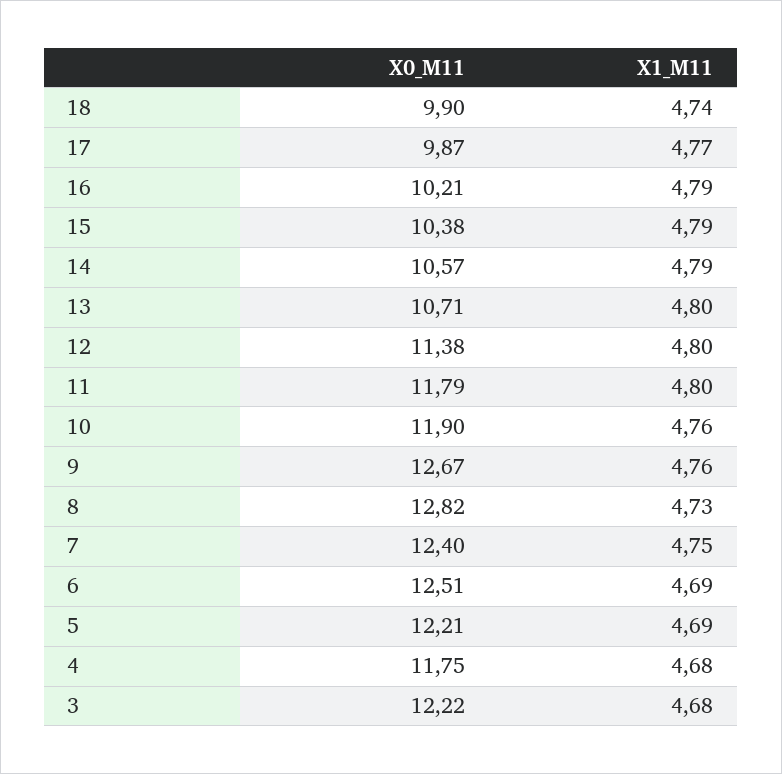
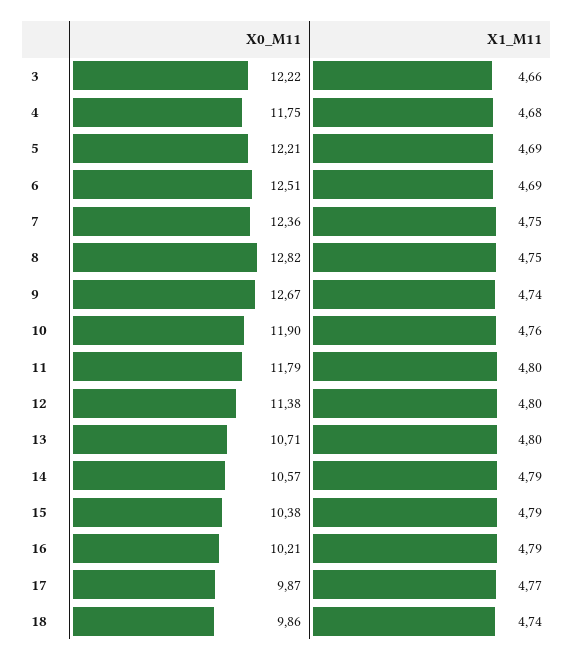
  {
    "X0_M11": {
-     "18": 9.9,
+     "18": 9.86,
      "17": 9.87,
      "16": 10.21,
      "15": 10.38,
      "14": 10.57,
      "13": 10.71,
      "12": 11.38,
      "11": 11.79,
      "10": 11.9,
      "9": 12.67,
      "8": 12.82,
-     "7": 12.4,
+     "7": 12.36,
      "6": 12.51,
      "5": 12.21,
      "4": 11.75,
      "3": 12.22
    },
    "X1_M11": {
      "18": 4.74,
      "17": 4.77,
      "16": 4.79,
      "15": 4.79,
      "14": 4.79,
      "13": 4.8,
      "12": 4.8,
      "11": 4.8,
      "10": 4.76,
-     "9": 4.76,
+     "9": 4.74,
-     "8": 4.73,
+     "8": 4.75,
      "7": 4.75,
      "6": 4.69,
      "5": 4.69,
      "4": 4.68,
-     "3": 4.68
+     "3": 4.66
    }
  }

